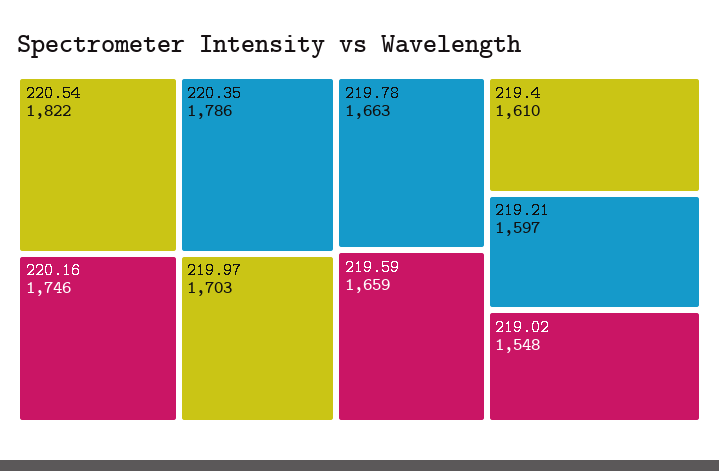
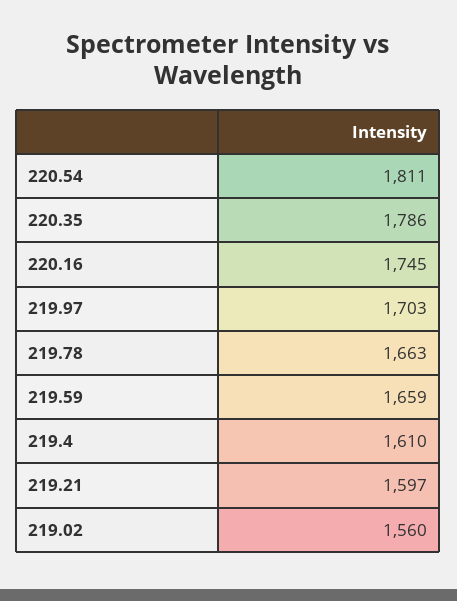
  {
-   "220.54": 1822,
+   "220.54": 1811,
    "220.35": 1786,
-   "220.16": 1746,
+   "220.16": 1745,
    "219.97": 1703,
    "219.78": 1663,
    "219.59": 1659,
    "219.4": 1610,
    "219.21": 1597,
-   "219.02": 1548
+   "219.02": 1560
  }

